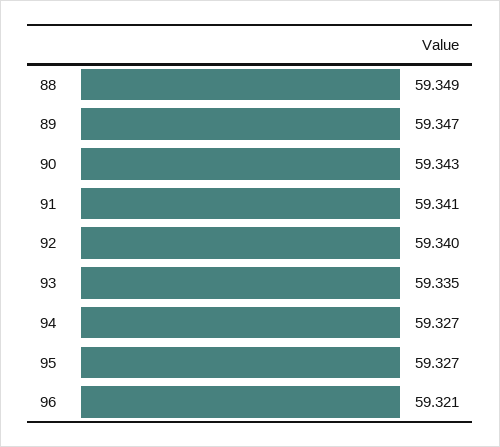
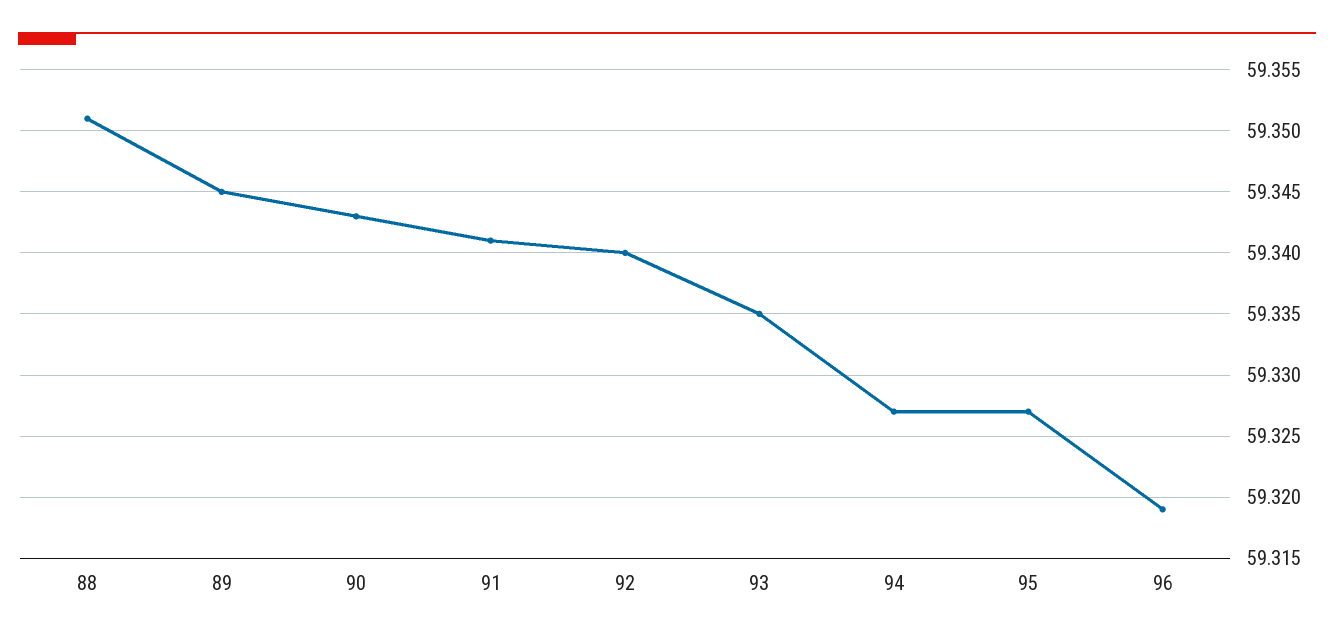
  {
-   "88": 59.349,
+   "88": 59.351,
-   "89": 59.347,
+   "89": 59.345,
    "90": 59.343,
    "91": 59.341,
    "92": 59.34,
    "93": 59.335,
    "94": 59.327,
    "95": 59.327,
-   "96": 59.321
+   "96": 59.319
  }

